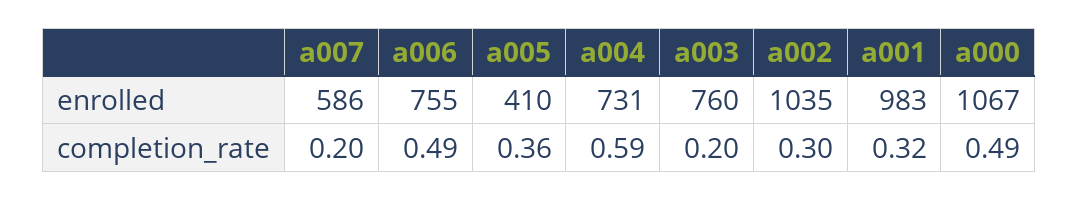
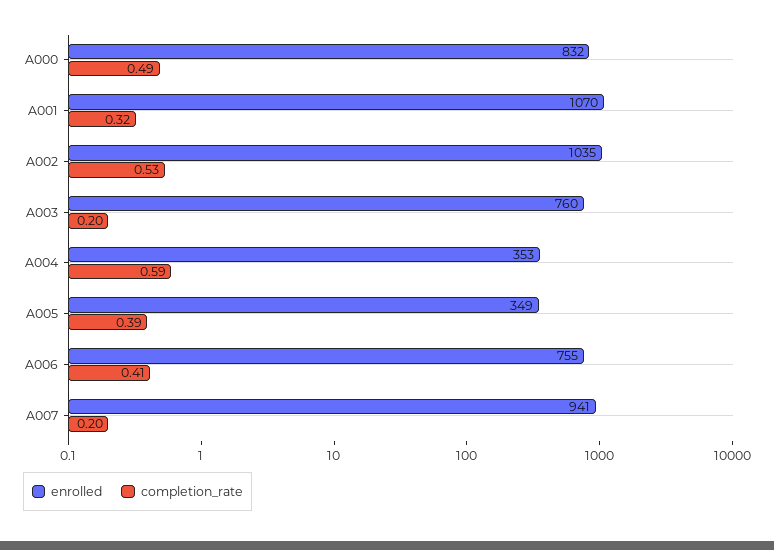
  {
    "enrolled": {
-     "a007": 586,
+     "a007": 941,
      "a006": 755,
-     "a005": 410,
+     "a005": 349,
-     "a004": 731,
+     "a004": 353,
      "a003": 760,
      "a002": 1035,
-     "a001": 983,
+     "a001": 1070,
-     "a000": 1067
+     "a000": 832
    },
    "completion_rate": {
      "a007": 0.2,
-     "a006": 0.49,
+     "a006": 0.41,
-     "a005": 0.36,
+     "a005": 0.39,
      "a004": 0.59,
      "a003": 0.2,
-     "a002": 0.3,
+     "a002": 0.53,
      "a001": 0.32,
      "a000": 0.49
    }
  }

